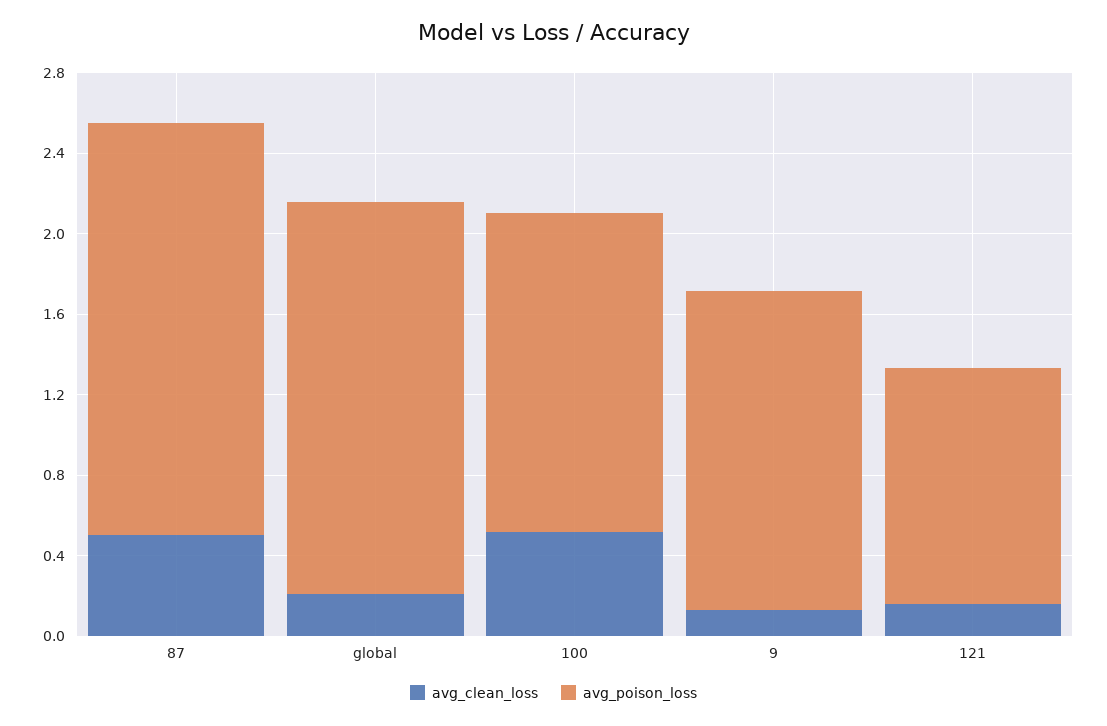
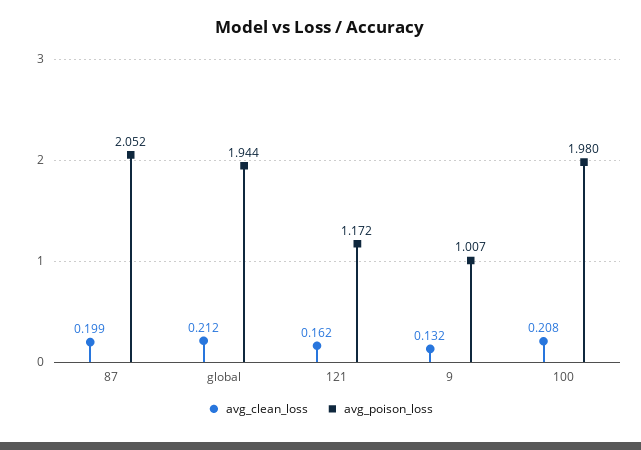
  {
    "avg_clean_loss": {
-     "87": 0.5,
+     "87": 0.199,
      "global": 0.212,
-     "100": 0.5,
+     "100": 0.208,
      "9": 0.132,
      "121": 0.162
    },
    "avg_poison_loss": {
      "87": 2.052,
      "global": 1.944,
-     "100": 1.6,
+     "100": 1.98,
-     "9": 1.6,
+     "9": 1.007,
      "121": 1.172
    }
  }

